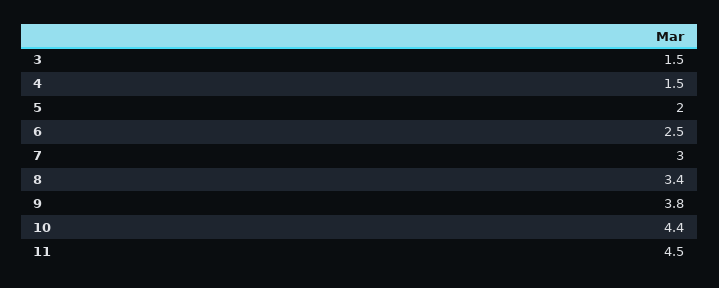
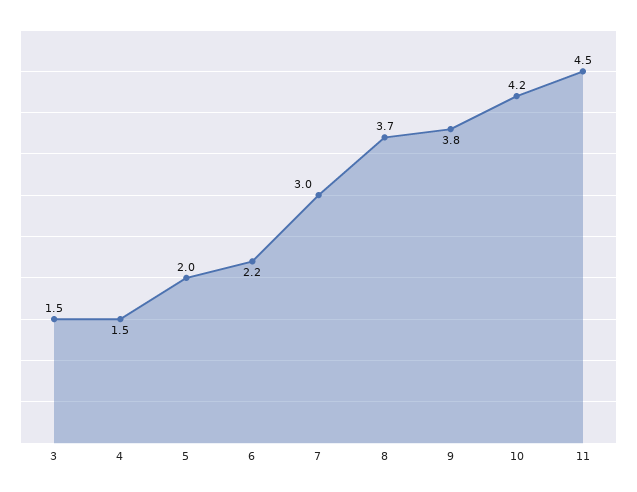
  {
    "3": 1.5,
    "4": 1.5,
    "5": 2,
-   "6": 2.5,
+   "6": 2.2,
    "7": 3,
-   "8": 3.4,
+   "8": 3.7,
    "9": 3.8,
-   "10": 4.4,
+   "10": 4.2,
    "11": 4.5
  }

